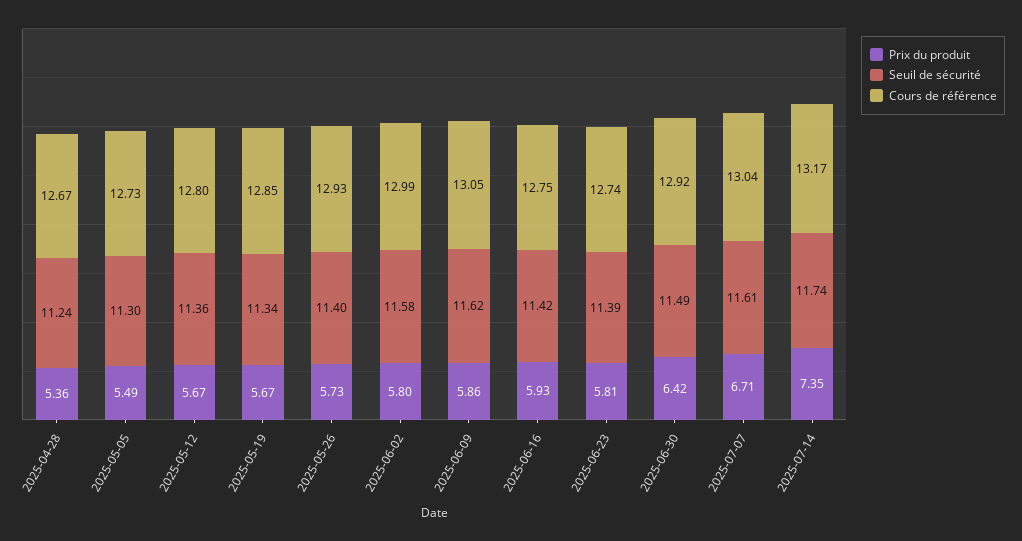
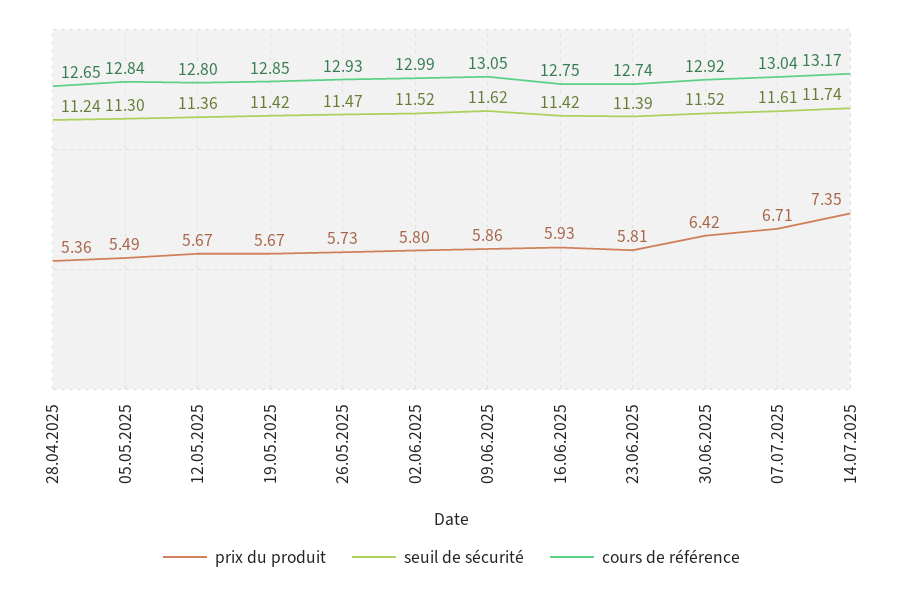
  {
    "Prix du produit": {
      "2025-04-28": 5.36,
      "2025-05-05": 5.49,
      "2025-05-12": 5.67,
      "2025-05-19": 5.67,
      "2025-05-26": 5.73,
      "2025-06-02": 5.8,
      "2025-06-09": 5.86,
      "2025-06-16": 5.93,
      "2025-06-23": 5.81,
      "2025-06-30": 6.42,
      "2025-07-07": 6.71,
      "2025-07-14": 7.35
    },
    "Seuil de sécurité": {
      "2025-04-28": 11.24,
      "2025-05-05": 11.3,
      "2025-05-12": 11.36,
-     "2025-05-19": 11.34,
+     "2025-05-19": 11.42,
-     "2025-05-26": 11.4,
+     "2025-05-26": 11.47,
-     "2025-06-02": 11.58,
+     "2025-06-02": 11.52,
      "2025-06-09": 11.62,
      "2025-06-16": 11.42,
      "2025-06-23": 11.39,
-     "2025-06-30": 11.49,
+     "2025-06-30": 11.52,
      "2025-07-07": 11.61,
      "2025-07-14": 11.74
    },
    "Cours de référence": {
-     "2025-04-28": 12.67,
+     "2025-04-28": 12.65,
-     "2025-05-05": 12.73,
+     "2025-05-05": 12.84,
      "2025-05-12": 12.8,
      "2025-05-19": 12.85,
      "2025-05-26": 12.93,
      "2025-06-02": 12.99,
      "2025-06-09": 13.05,
      "2025-06-16": 12.75,
      "2025-06-23": 12.74,
      "2025-06-30": 12.92,
      "2025-07-07": 13.04,
      "2025-07-14": 13.17
    }
  }

